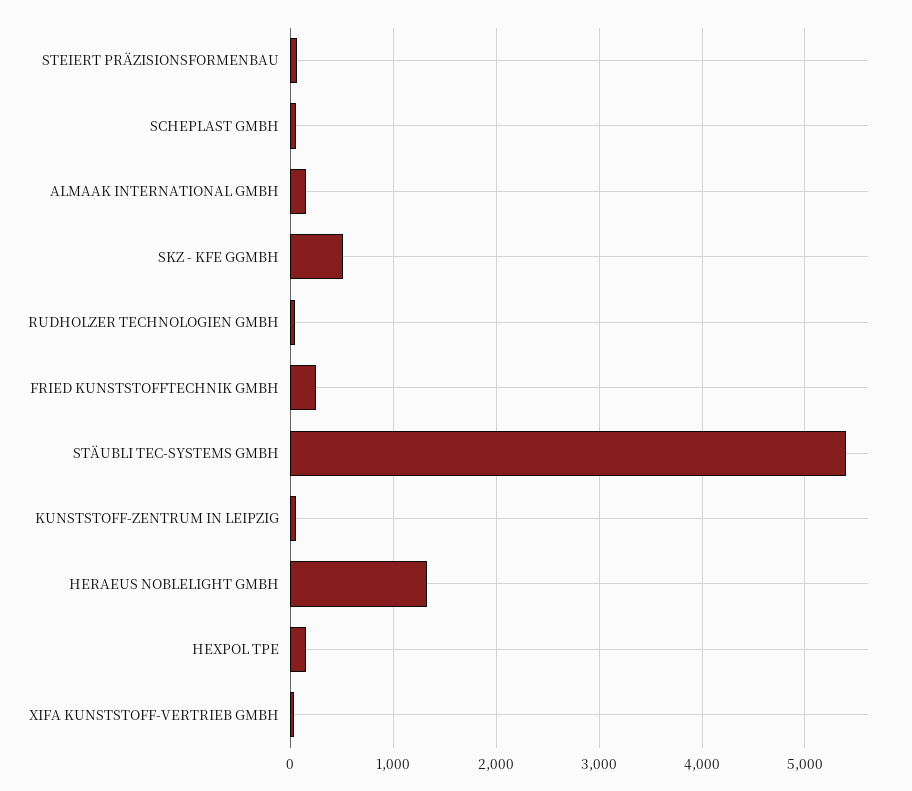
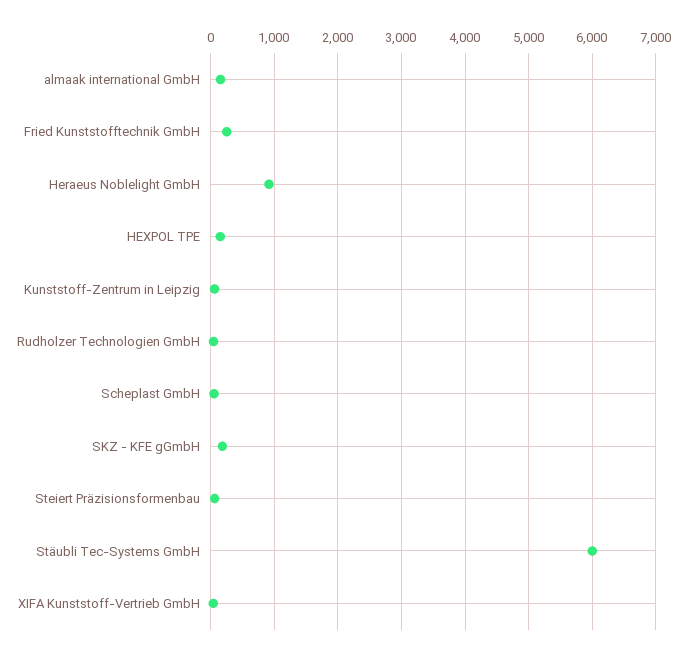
  {
    "STEIERT PRÄZISIONSFORMENBAU": 100,
    "SCHEPLAST GMBH": 100,
    "ALMAAK INTERNATIONAL GMBH": 200,
-   "SKZ - KFE GGMBH": 500,
+   "SKZ - KFE GGMBH": 200,
    "RUDHOLZER TECHNOLOGIEN GMBH": 0,
    "FRIED KUNSTSTOFFTECHNIK GMBH": 300,
-   "STÄUBLI TEC-SYSTEMS GMBH": 5400,
+   "STÄUBLI TEC-SYSTEMS GMBH": 6000,
    "KUNSTSTOFF-ZENTRUM IN LEIPZIG": 100,
-   "HERAEUS NOBLELIGHT GMBH": 1300,
+   "HERAEUS NOBLELIGHT GMBH": 900,
    "HEXPOL TPE": 200,
    "XIFA KUNSTSTOFF-VERTRIEB GMBH": 0
  }

